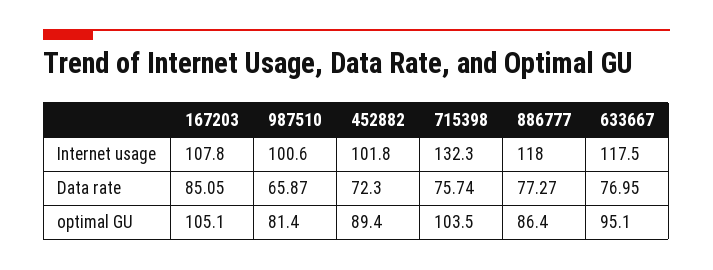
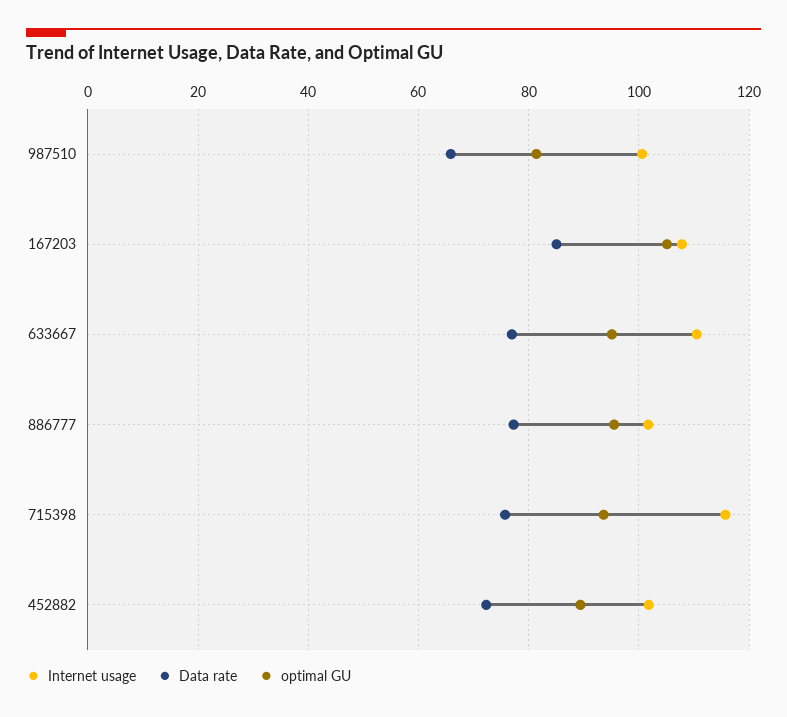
  {
    "Internet usage": {
      "167203": 107.8,
      "987510": 100.6,
      "452882": 101.8,
-     "715398": 132.3,
+     "715398": 116,
-     "886777": 118,
+     "886777": 102,
-     "633667": 117.5
+     "633667": 110
    },
    "Data rate": {
      "167203": 85.05,
      "987510": 65.87,
      "452882": 72.3,
      "715398": 75.74,
      "886777": 77.27,
      "633667": 76.95
    },
    "optimal GU": {
      "167203": 105.1,
      "987510": 81.4,
      "452882": 89.4,
-     "715398": 103.5,
+     "715398": 94,
-     "886777": 86.4,
+     "886777": 96,
      "633667": 95.1
    }
  }

